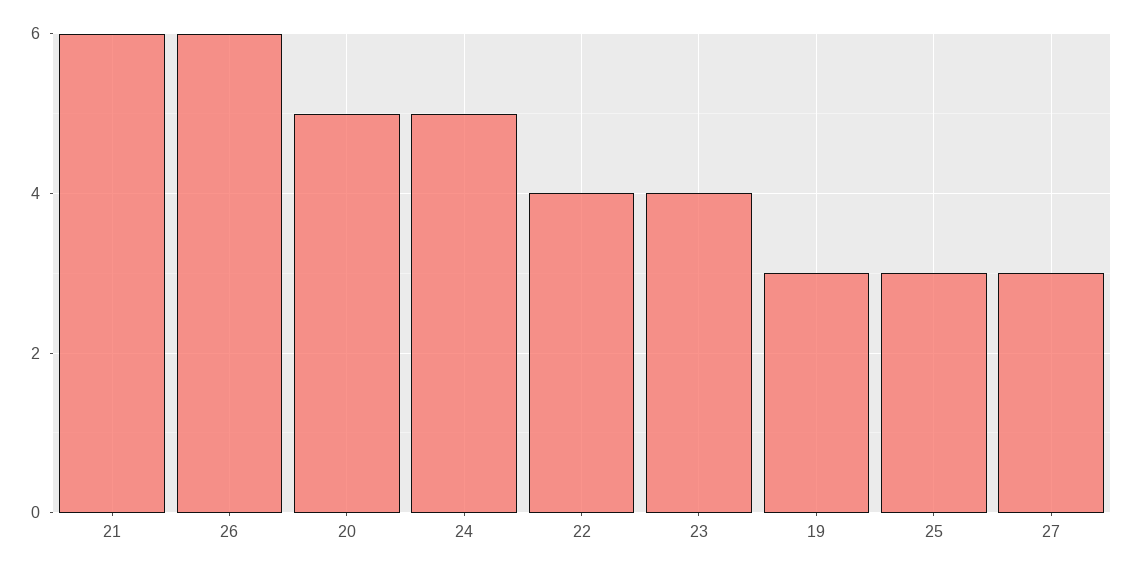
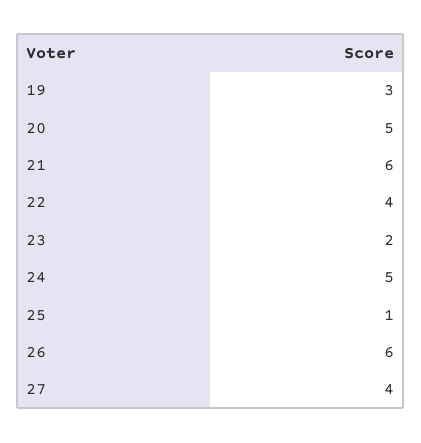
  {
    "21": 6,
    "26": 6,
    "20": 5,
    "24": 5,
    "22": 4,
-   "23": 4,
+   "23": 2,
    "19": 3,
-   "25": 3,
+   "25": 1,
-   "27": 3
+   "27": 4
  }

